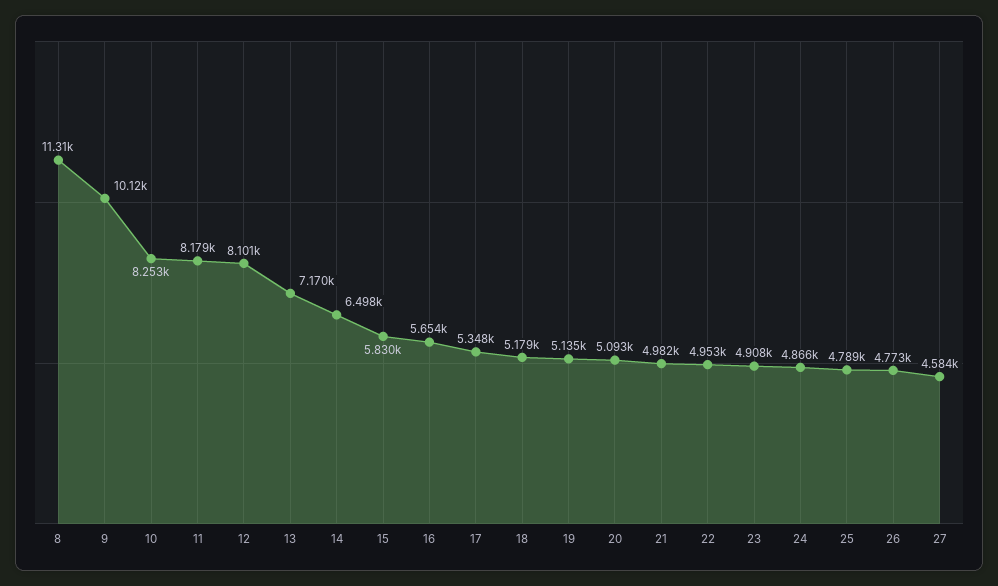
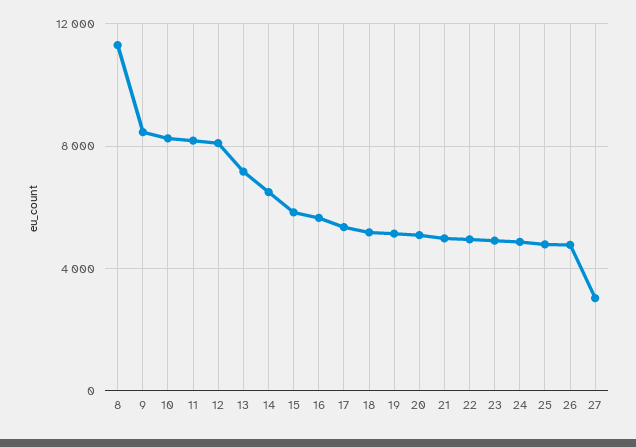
  {
    "8": 11310,
-   "9": 10120,
+   "9": 8500,
    "10": 8253,
    "11": 8179,
    "12": 8101,
    "13": 7170,
    "14": 6498,
    "15": 5830,
    "16": 5654,
    "17": 5348,
    "18": 5179,
    "19": 5135,
    "20": 5093,
    "21": 4982,
    "22": 4953,
    "23": 4908,
    "24": 4866,
    "25": 4789,
    "26": 4773,
-   "27": 4584
+   "27": 3000
  }

